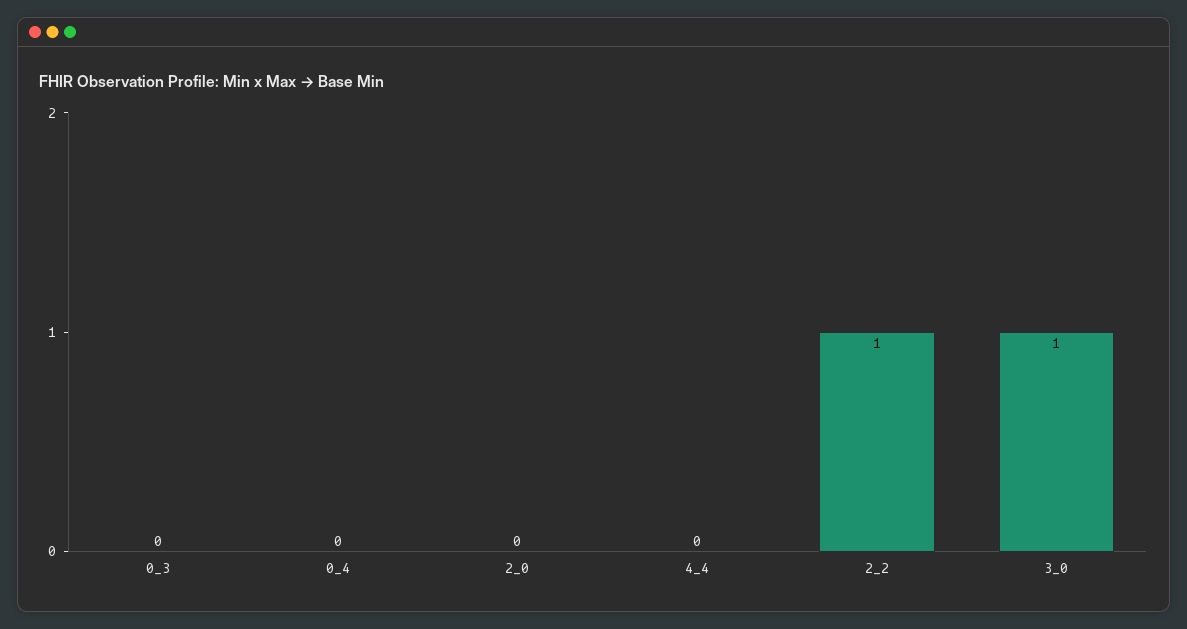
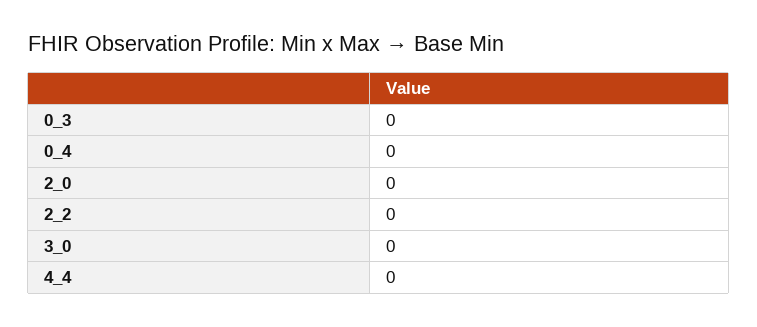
  {
    "0_3": 0,
    "0_4": 0,
    "2_0": 0,
    "4_4": 0,
-   "2_2": 1,
+   "2_2": 0,
-   "3_0": 1
+   "3_0": 0
  }

